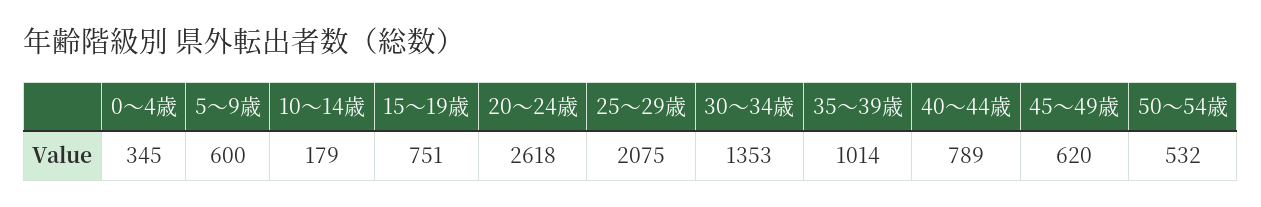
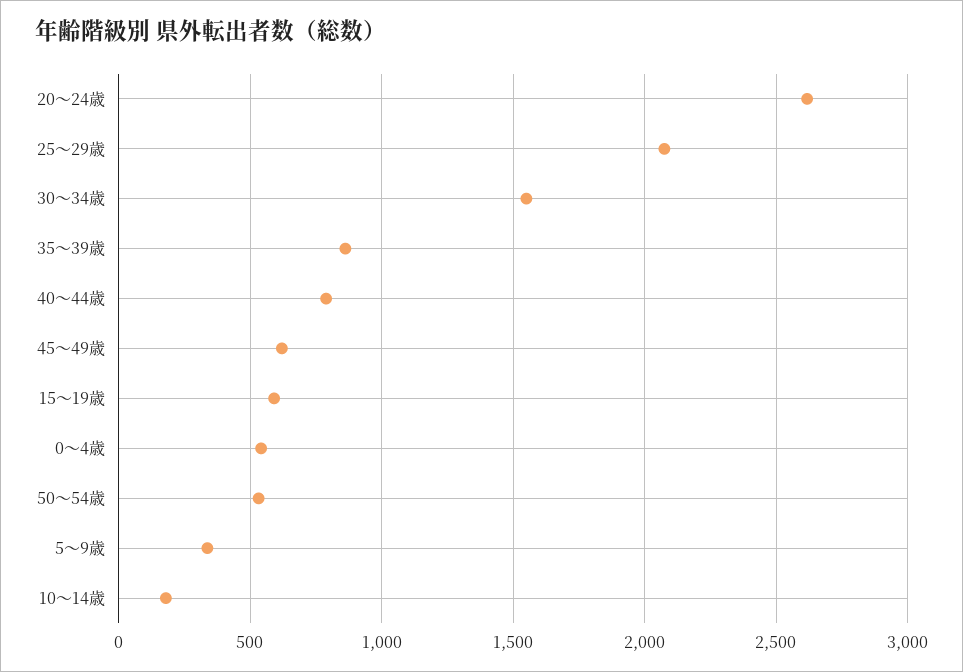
  {
-   "0～4歳": 345,
+   "0～4歳": 550,
-   "5～9歳": 600,
+   "5～9歳": 350,
    "10～14歳": 179,
-   "15～19歳": 751,
+   "15～19歳": 600,
    "20～24歳": 2618,
    "25～29歳": 2075,
-   "30～34歳": 1353,
+   "30～34歳": 1550,
-   "35～39歳": 1014,
+   "35～39歳": 850,
    "40～44歳": 789,
    "45～49歳": 620,
    "50～54歳": 532
  }

